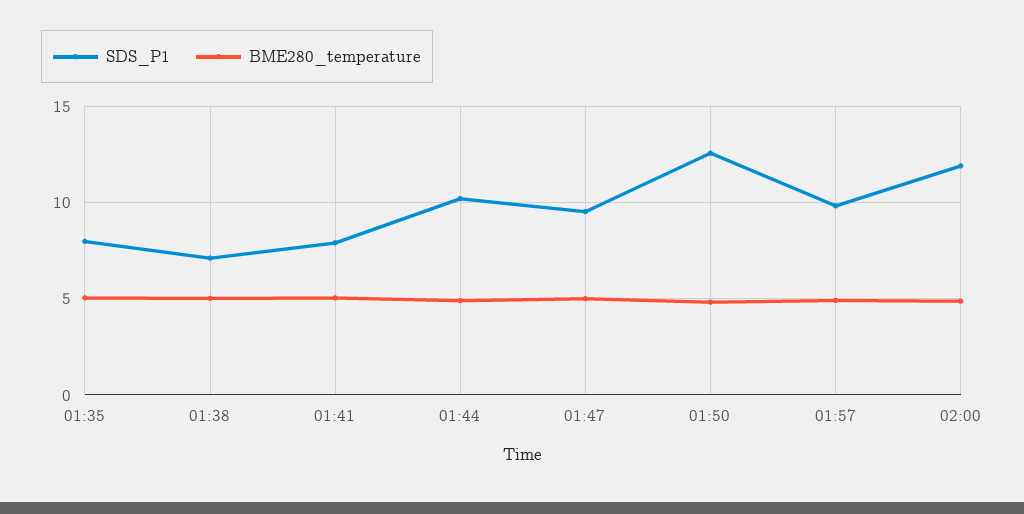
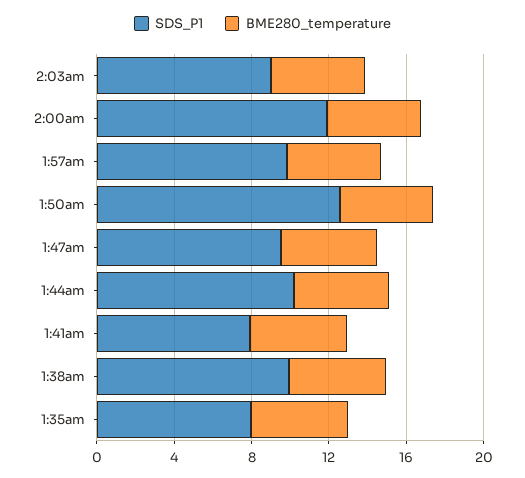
  {
    "SDS_P1": {
      "01:35": 8,
-     "01:38": 7,
+     "01:38": 10,
      "01:41": 8,
      "01:44": 10,
      "01:47": 9.5,
      "01:50": 12.5,
      "01:57": 10,
-     "02:00": 12
+     "02:00": 12,
+     "2:03am": 9
    },
    "BME280_temperature": {
      "01:35": 5,
      "01:38": 5,
      "01:41": 5,
      "01:44": 5,
      "01:47": 5,
      "01:50": 5,
      "01:57": 5,
-     "02:00": 5
+     "02:00": 5,
+     "2:03am": 5
    }
  }

